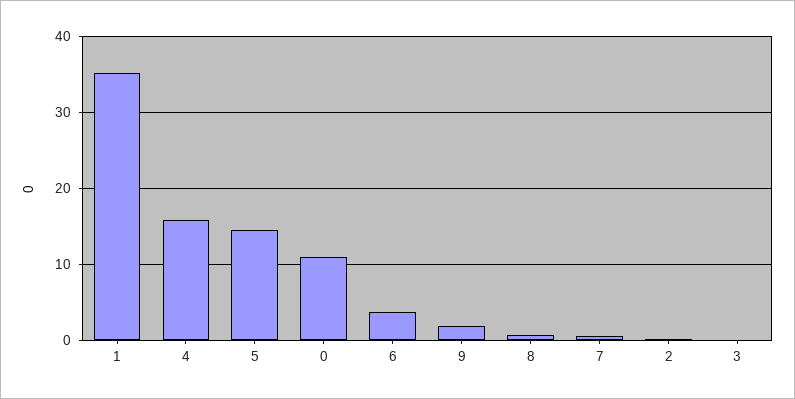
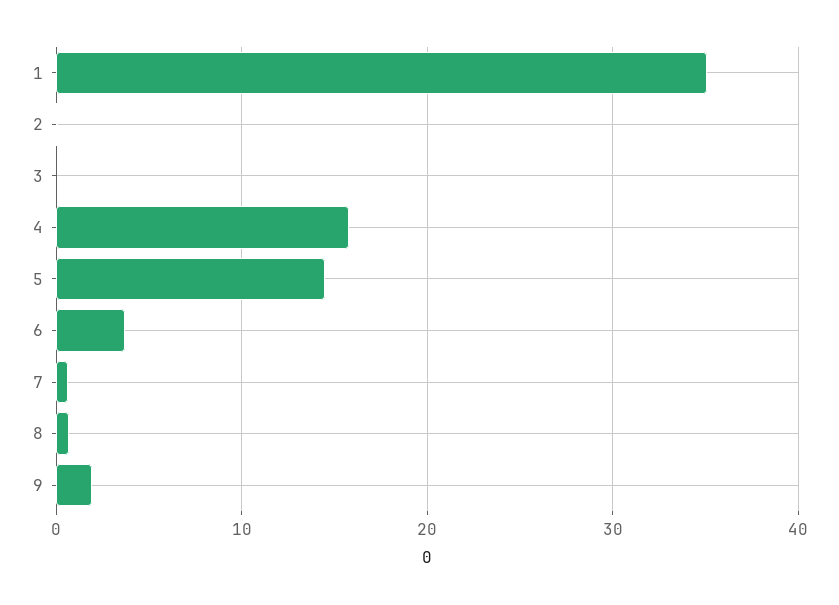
  {
    "1": 35,
    "4": 16,
    "5": 15,
-   "0": 11,
    "6": 4,
    "9": 2,
    "8": 1,
    "7": 1,
    "2": 0,
    "3": 0
  }

